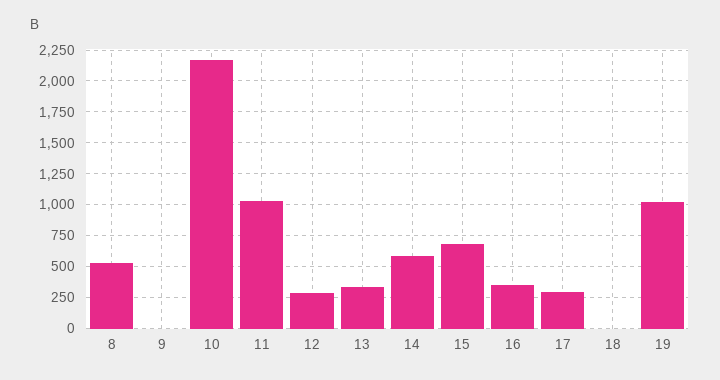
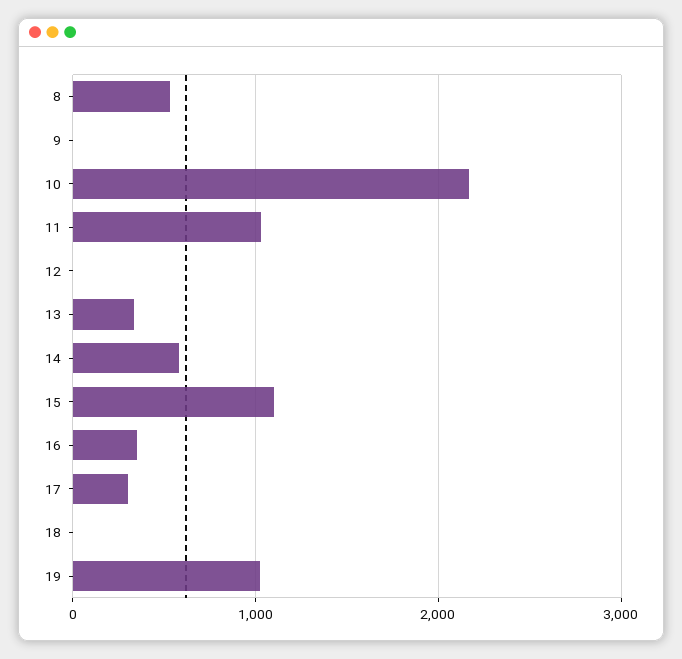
  {
    "8": 550,
    "9": 0,
    "10": 2150,
    "11": 1050,
-   "12": 300,
+   "12": 0,
    "13": 350,
    "14": 600,
-   "15": 700,
+   "15": 1100,
    "16": 350,
    "17": 300,
    "18": 0,
    "19": 1050
  }

